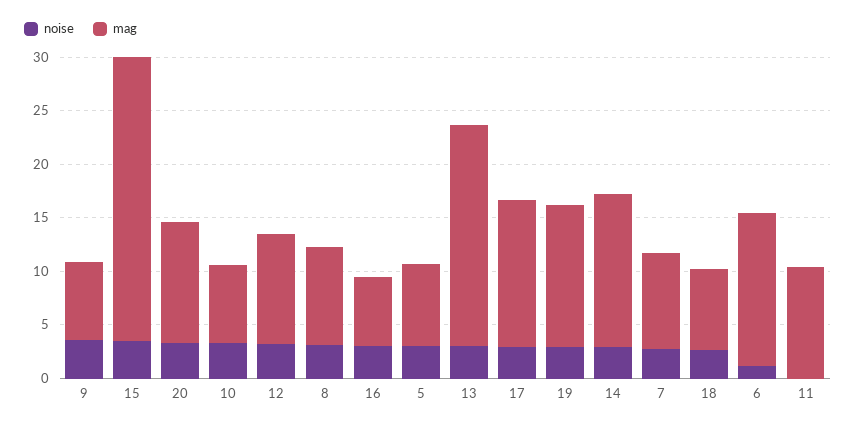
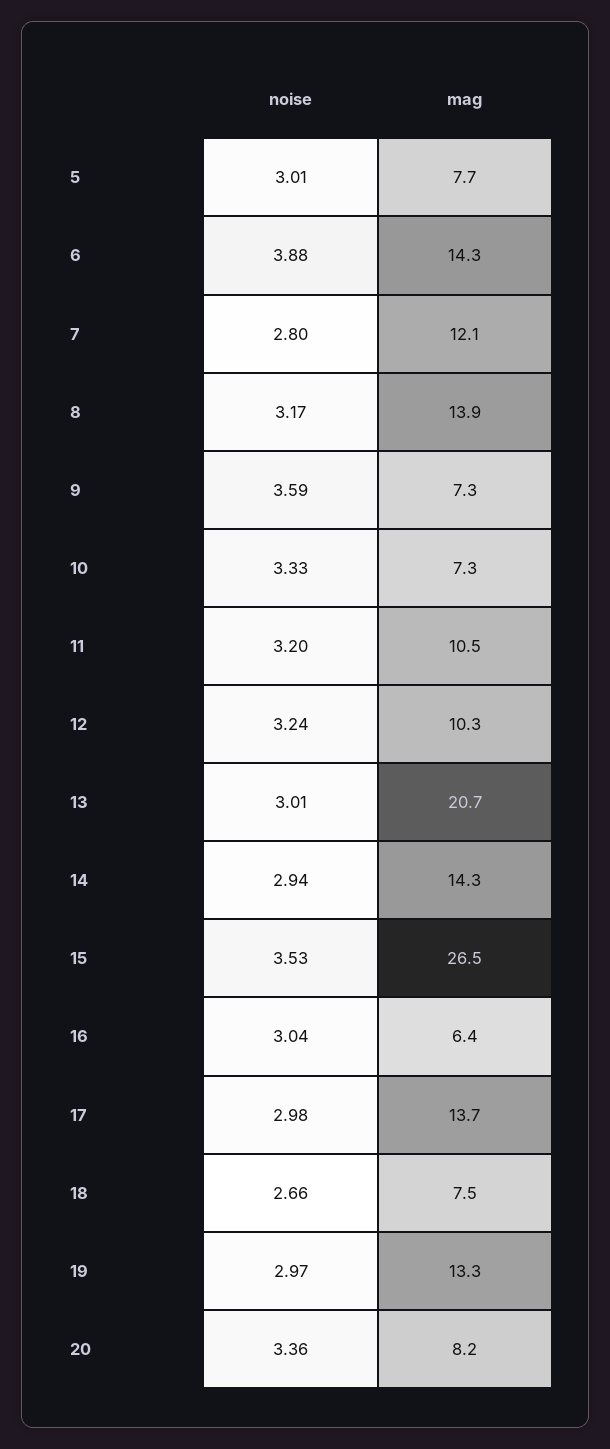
  {
    "noise": {
      "9": 3.59,
      "15": 3.53,
      "20": 3.36,
      "10": 3.33,
      "12": 3.24,
      "8": 3.17,
      "16": 3.04,
      "5": 3.01,
      "13": 3.01,
      "17": 2.98,
      "19": 2.97,
      "14": 2.94,
      "7": 2.8,
      "18": 2.66,
-     "6": 1,
+     "6": 3.88,
-     "11": 0
+     "11": 3.2
    },
    "mag": {
      "9": 7.3,
      "15": 26.5,
-     "20": 11,
+     "20": 8.2,
      "10": 7.3,
      "12": 10.3,
-     "8": 9,
+     "8": 13.9,
      "16": 6.4,
      "5": 7.7,
      "13": 20.7,
      "17": 13.7,
      "19": 13.3,
      "14": 14.3,
-     "7": 9,
+     "7": 12.1,
      "18": 7.5,
      "6": 14.3,
      "11": 10.5
    }
  }

